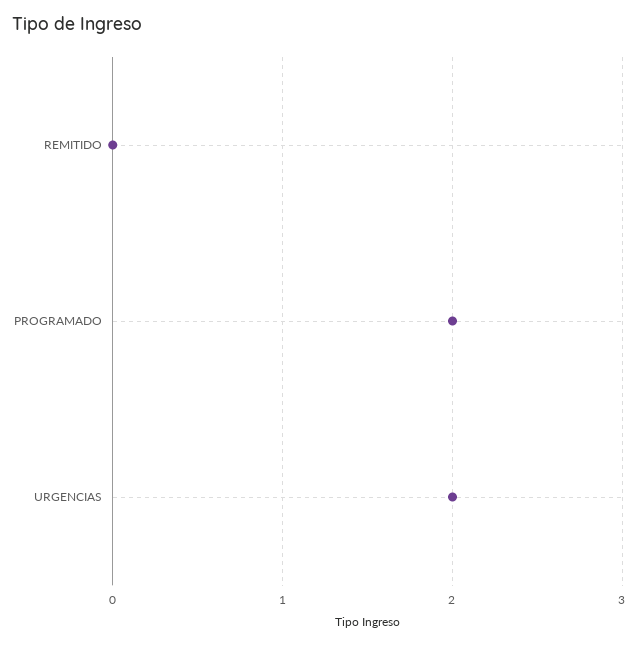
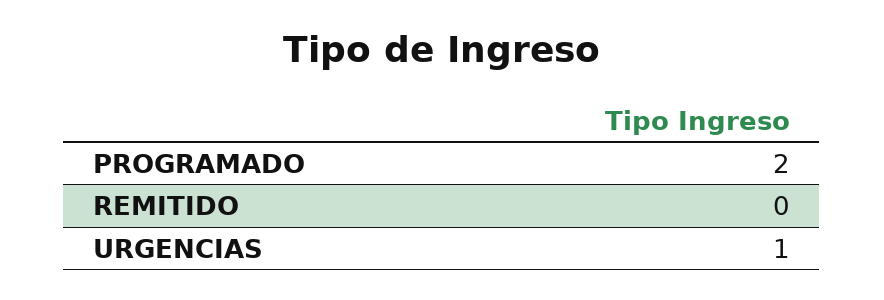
  {
    "REMITIDO": 0,
    "PROGRAMADO": 2,
-   "URGENCIAS": 2
+   "URGENCIAS": 1
  }

